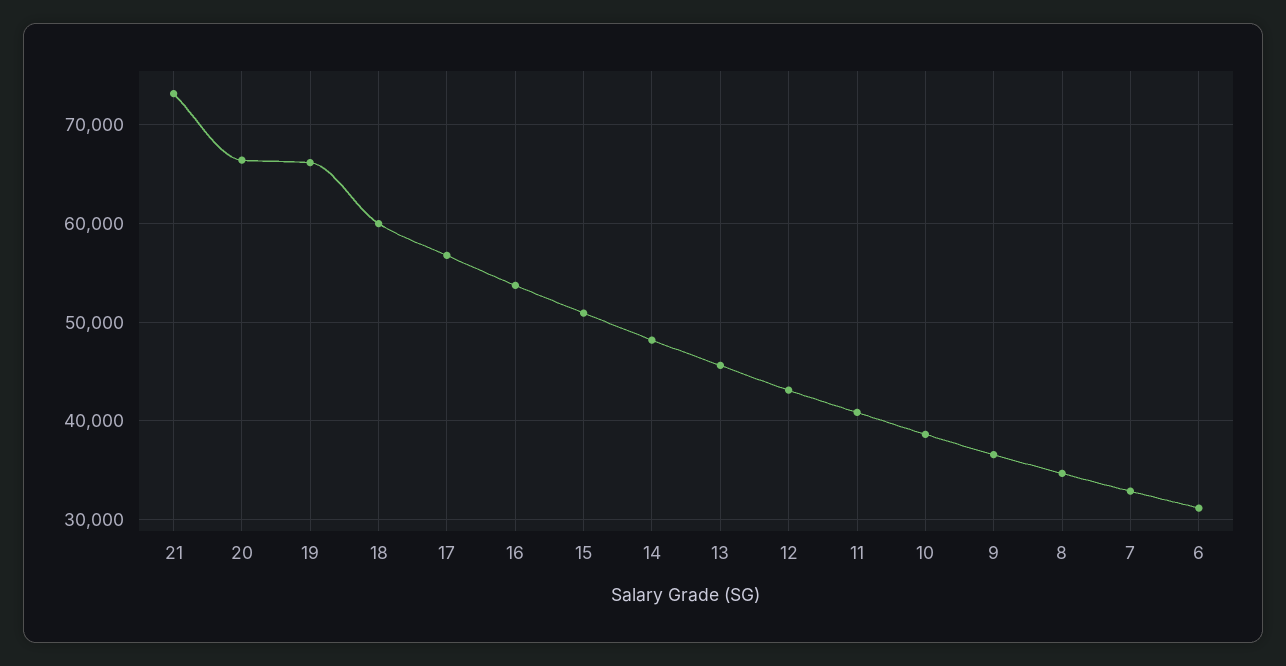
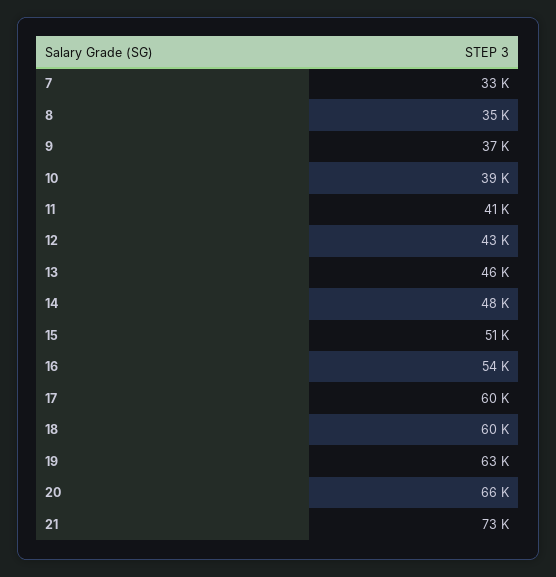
  {
    "21": 73000,
    "20": 66000,
-   "19": 66000,
+   "19": 63000,
    "18": 60000,
-   "17": 57000,
+   "17": 60000,
    "16": 54000,
    "15": 51000,
    "14": 48000,
    "13": 46000,
    "12": 43000,
    "11": 41000,
    "10": 39000,
    "9": 37000,
    "8": 35000,
-   "7": 33000,
+   "7": 33000
-   "6": 31000
  }

